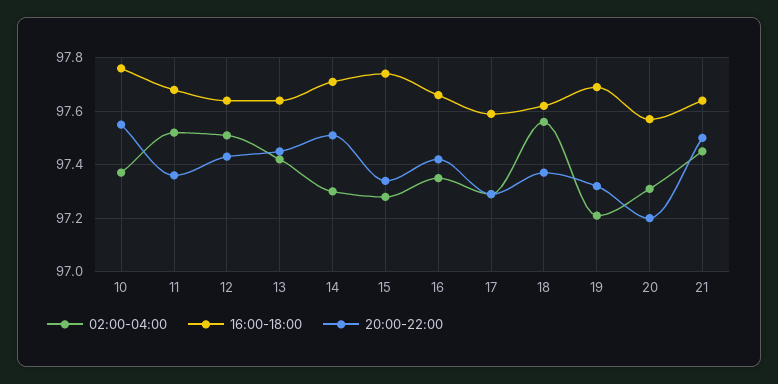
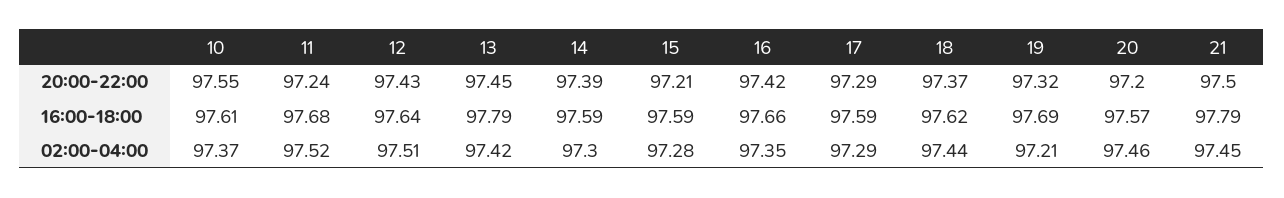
  {
    "02:00-04:00": {
      "10": 97.37,
      "11": 97.52,
      "12": 97.51,
      "13": 97.42,
      "14": 97.3,
      "15": 97.28,
      "16": 97.35,
      "17": 97.29,
-     "18": 97.55,
+     "18": 97.44,
      "19": 97.21,
-     "20": 97.3,
+     "20": 97.46,
      "21": 97.45
    },
    "16:00-18:00": {
-     "10": 97.75,
+     "10": 97.61,
      "11": 97.68,
      "12": 97.64,
-     "13": 97.65,
+     "13": 97.79,
-     "14": 97.7,
+     "14": 97.59,
-     "15": 97.75,
+     "15": 97.59,
      "16": 97.66,
      "17": 97.59,
      "18": 97.62,
      "19": 97.69,
      "20": 97.57,
-     "21": 97.65
+     "21": 97.79
    },
    "20:00-22:00": {
      "10": 97.55,
-     "11": 97.35,
+     "11": 97.24,
      "12": 97.43,
      "13": 97.45,
-     "14": 97.5,
+     "14": 97.39,
-     "15": 97.35,
+     "15": 97.21,
      "16": 97.42,
      "17": 97.29,
      "18": 97.37,
      "19": 97.32,
      "20": 97.2,
      "21": 97.5
    }
  }

